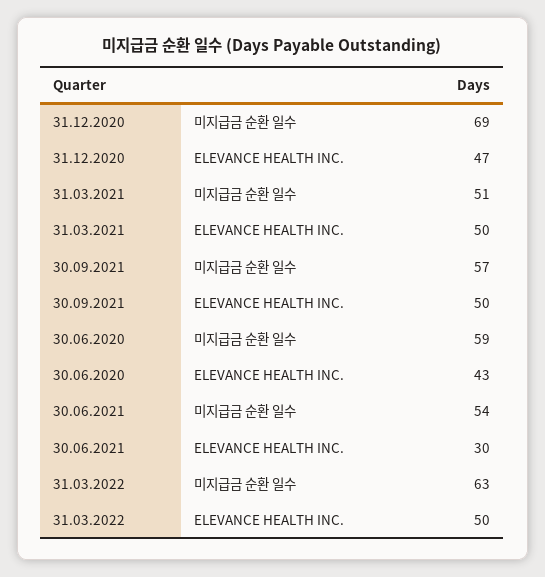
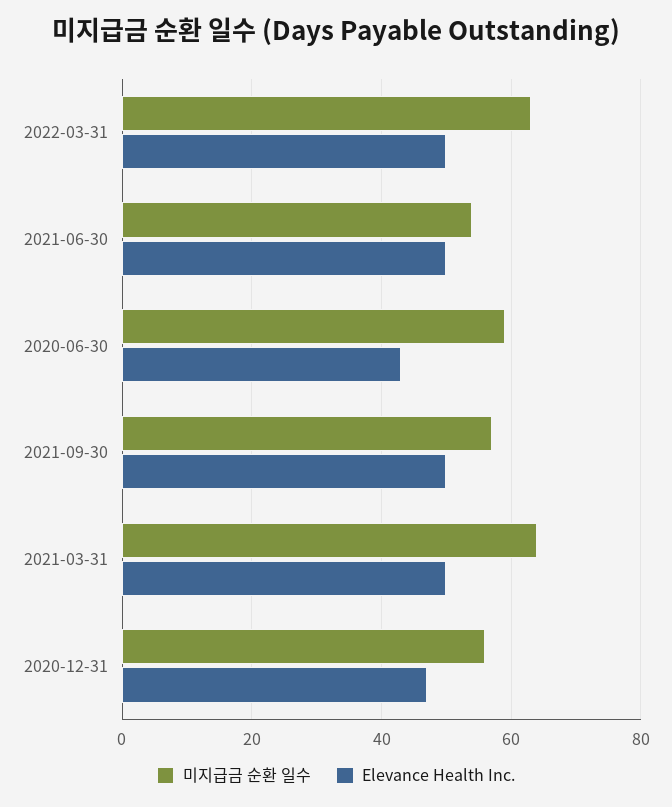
  {
    "미지급금 순환 일수": {
-     "31.12.2020": 69,
+     "31.12.2020": 55,
-     "31.03.2021": 51,
+     "31.03.2021": 65,
      "30.09.2021": 57,
      "30.06.2020": 59,
      "30.06.2021": 54,
      "31.03.2022": 63
    },
    "ELEVANCE HEALTH INC.": {
      "31.12.2020": 47,
      "31.03.2021": 50,
      "30.09.2021": 50,
      "30.06.2020": 43,
-     "30.06.2021": 30,
+     "30.06.2021": 50,
      "31.03.2022": 50
    }
  }

